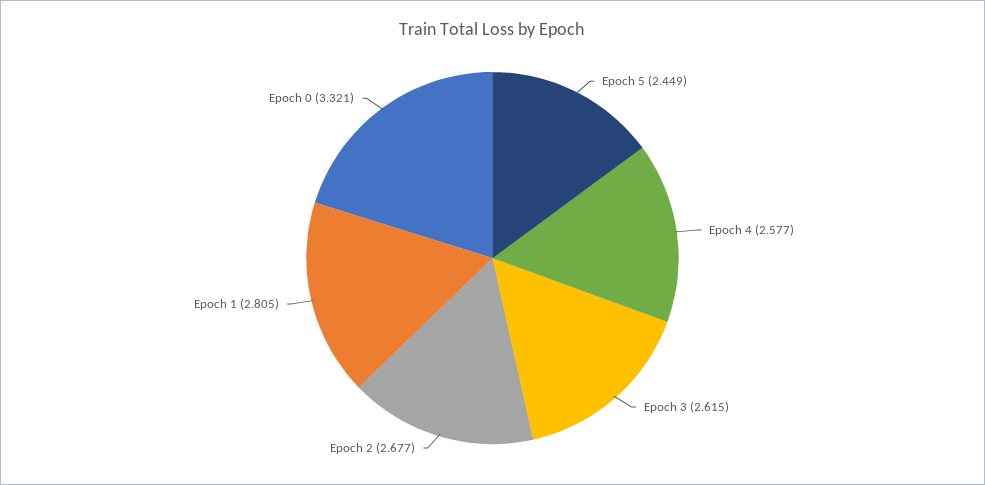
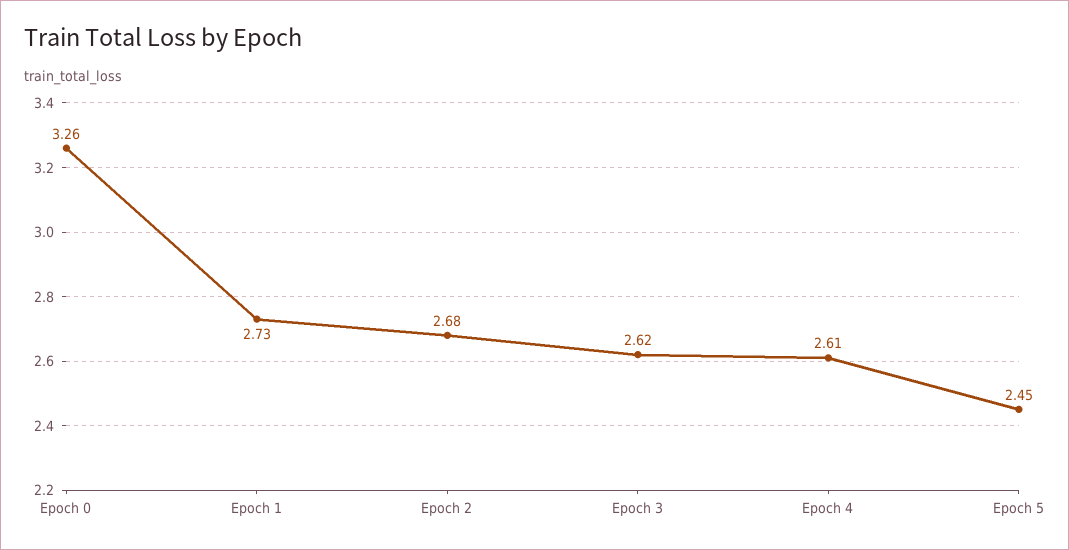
  {
    "Epoch 5": 2.449,
-   "Epoch 4": 2.577,
+   "Epoch 4": 2.61,
    "Epoch 3": 2.615,
    "Epoch 2": 2.677,
-   "Epoch 1": 2.805,
+   "Epoch 1": 2.73,
-   "Epoch 0": 3.321
+   "Epoch 0": 3.26
  }

